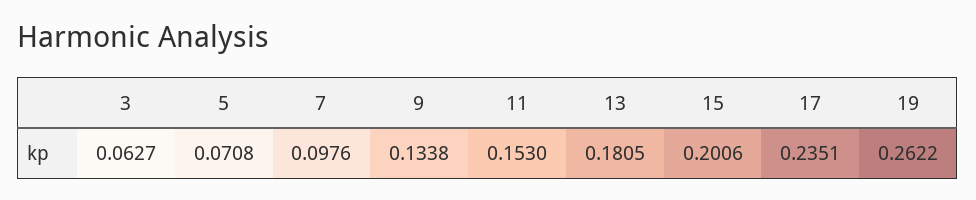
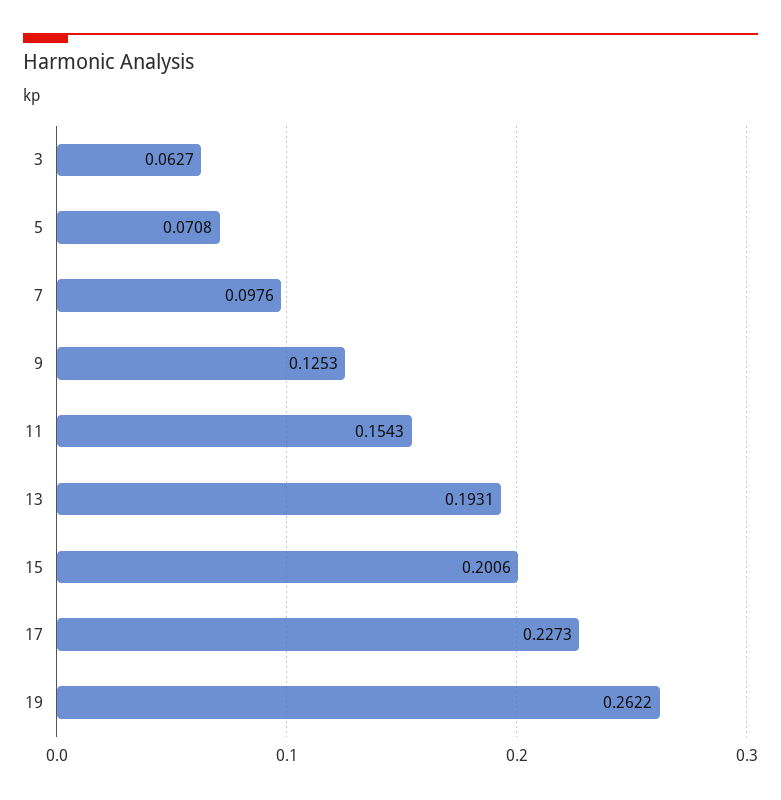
  {
    "3": 0.0627,
    "5": 0.0708,
    "7": 0.0976,
-   "9": 0.1338,
+   "9": 0.1253,
-   "11": 0.153,
+   "11": 0.1543,
-   "13": 0.1805,
+   "13": 0.1931,
    "15": 0.2006,
-   "17": 0.2351,
+   "17": 0.2273,
    "19": 0.2622
  }

